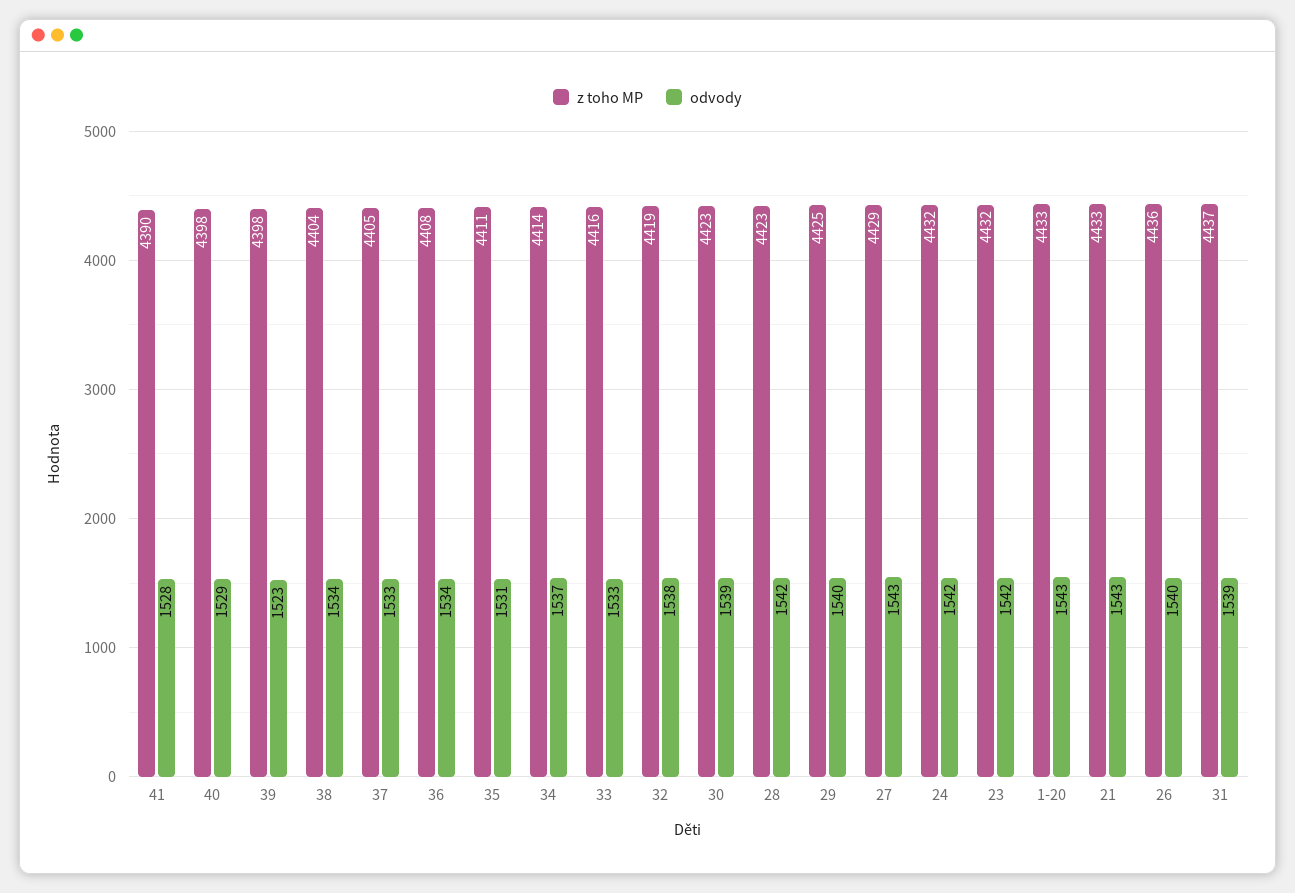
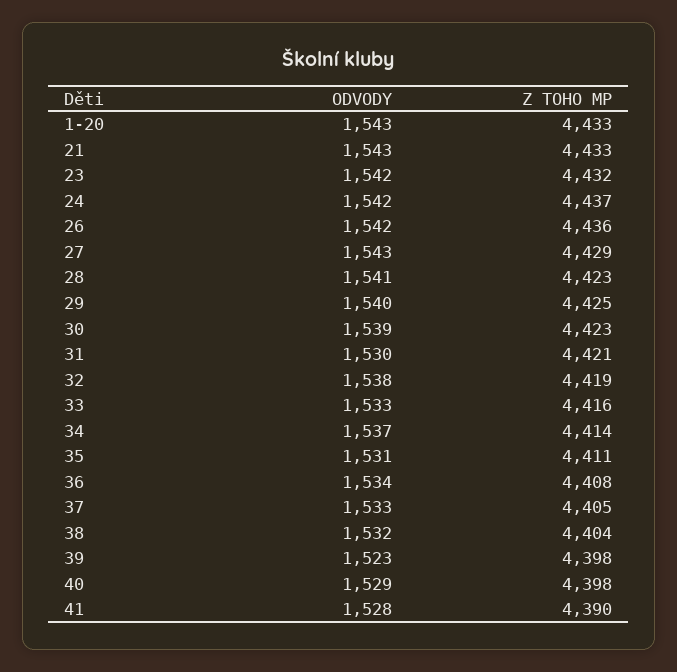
  {
    "z toho MP": {
      "41": 4390,
      "40": 4398,
      "39": 4398,
      "38": 4404,
      "37": 4405,
      "36": 4408,
      "35": 4411,
      "34": 4414,
      "33": 4416,
      "32": 4419,
      "30": 4423,
      "28": 4423,
      "29": 4425,
      "27": 4429,
-     "24": 4432,
+     "24": 4437,
      "23": 4432,
      "1-20": 4433,
      "21": 4433,
      "26": 4436,
-     "31": 4437
+     "31": 4421
    },
    "odvody": {
      "41": 1528,
      "40": 1529,
      "39": 1523,
-     "38": 1534,
+     "38": 1532,
      "37": 1533,
      "36": 1534,
      "35": 1531,
      "34": 1537,
      "33": 1533,
      "32": 1538,
      "30": 1539,
-     "28": 1542,
+     "28": 1541,
      "29": 1540,
      "27": 1543,
      "24": 1542,
      "23": 1542,
      "1-20": 1543,
      "21": 1543,
-     "26": 1540,
+     "26": 1542,
-     "31": 1539
+     "31": 1530
    }
  }

